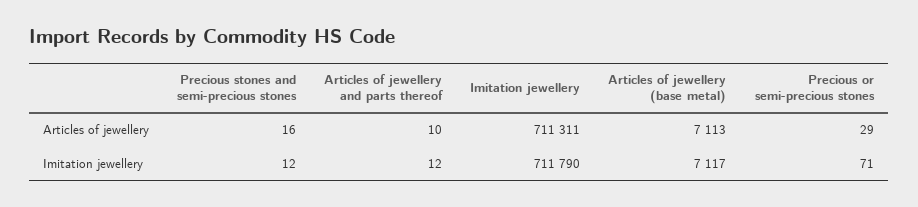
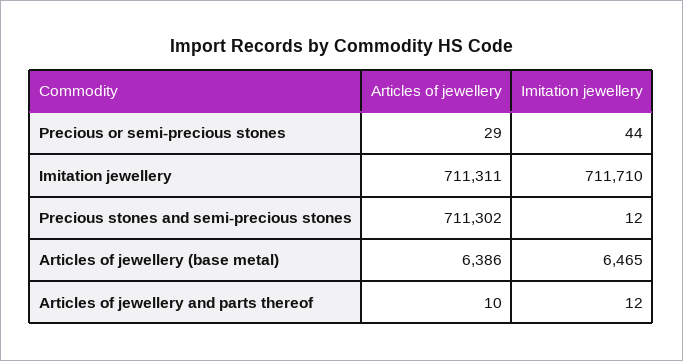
  {
    "Precious stones and semi-precious stones": {
-     "Articles of jewellery": 16,
+     "Articles of jewellery": 711302,
      "Imitation jewellery": 12
    },
    "Articles of jewellery and parts thereof": {
      "Articles of jewellery": 10,
      "Imitation jewellery": 12
    },
    "Imitation jewellery": {
      "Articles of jewellery": 711311,
-     "Imitation jewellery": 711790
+     "Imitation jewellery": 711710
    },
    "Articles of jewellery (base metal)": {
-     "Articles of jewellery": 7113,
+     "Articles of jewellery": 6386,
-     "Imitation jewellery": 7117
+     "Imitation jewellery": 6465
    },
    "Precious or semi-precious stones": {
      "Articles of jewellery": 29,
-     "Imitation jewellery": 71
+     "Imitation jewellery": 44
    }
  }

